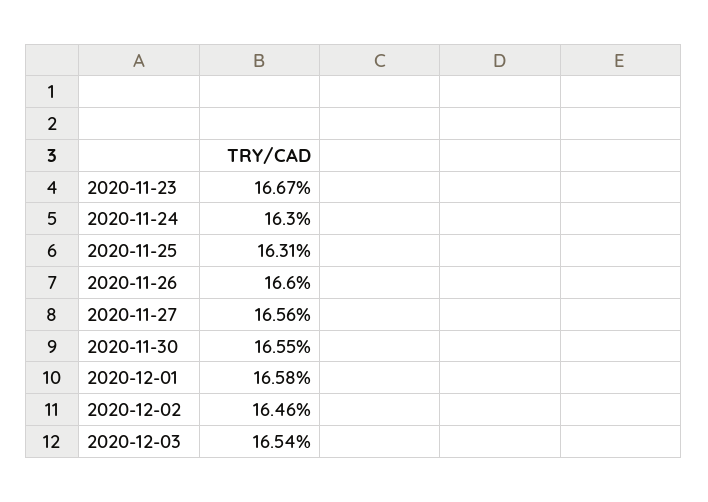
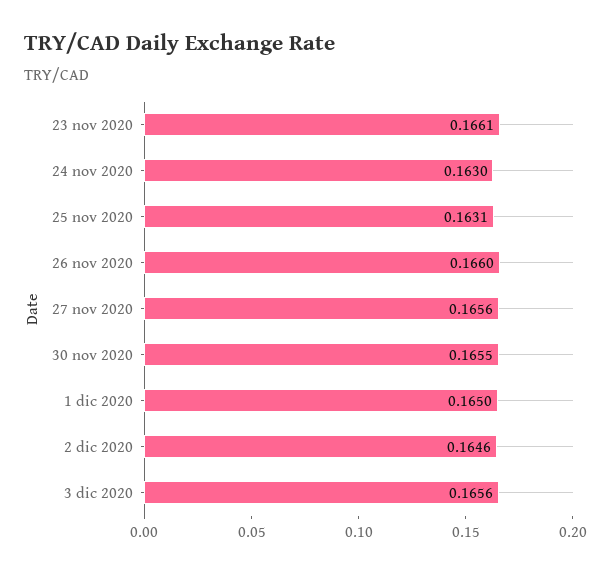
  {
-   "2020-11-23": 0.1667,
+   "2020-11-23": 0.1661,
    "2020-11-24": 0.163,
    "2020-11-25": 0.1631,
    "2020-11-26": 0.166,
    "2020-11-27": 0.1656,
    "2020-11-30": 0.1655,
-   "2020-12-01": 0.1658,
+   "2020-12-01": 0.165,
    "2020-12-02": 0.1646,
-   "2020-12-03": 0.1654
+   "2020-12-03": 0.1656
  }

